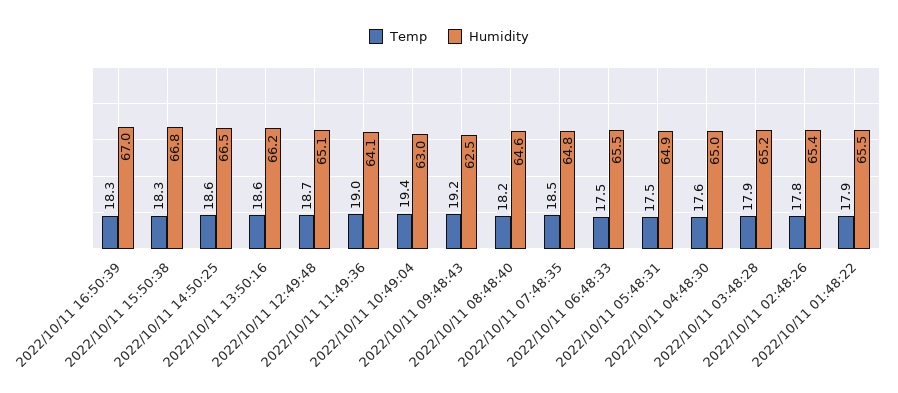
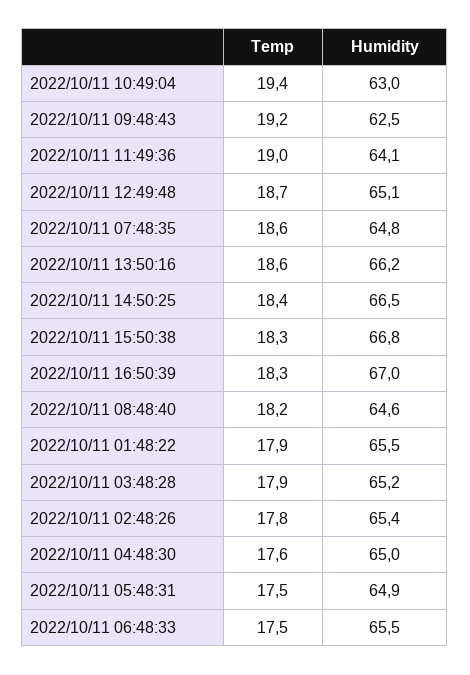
  {
    "Temp": {
      "2022/10/11 16:50:39": 18.3,
      "2022/10/11 15:50:38": 18.3,
-     "2022/10/11 14:50:25": 18.6,
+     "2022/10/11 14:50:25": 18.4,
      "2022/10/11 13:50:16": 18.6,
      "2022/10/11 12:49:48": 18.7,
      "2022/10/11 11:49:36": 19,
      "2022/10/11 10:49:04": 19.4,
      "2022/10/11 09:48:43": 19.2,
      "2022/10/11 08:48:40": 18.2,
-     "2022/10/11 07:48:35": 18.5,
+     "2022/10/11 07:48:35": 18.6,
      "2022/10/11 06:48:33": 17.5,
      "2022/10/11 05:48:31": 17.5,
      "2022/10/11 04:48:30": 17.6,
      "2022/10/11 03:48:28": 17.9,
      "2022/10/11 02:48:26": 17.8,
      "2022/10/11 01:48:22": 17.9
    },
    "Humidity": {
      "2022/10/11 16:50:39": 67,
      "2022/10/11 15:50:38": 66.8,
      "2022/10/11 14:50:25": 66.5,
      "2022/10/11 13:50:16": 66.2,
      "2022/10/11 12:49:48": 65.1,
      "2022/10/11 11:49:36": 64.1,
      "2022/10/11 10:49:04": 63,
      "2022/10/11 09:48:43": 62.5,
      "2022/10/11 08:48:40": 64.6,
      "2022/10/11 07:48:35": 64.8,
      "2022/10/11 06:48:33": 65.5,
      "2022/10/11 05:48:31": 64.9,
      "2022/10/11 04:48:30": 65,
      "2022/10/11 03:48:28": 65.2,
      "2022/10/11 02:48:26": 65.4,
      "2022/10/11 01:48:22": 65.5
    }
  }

